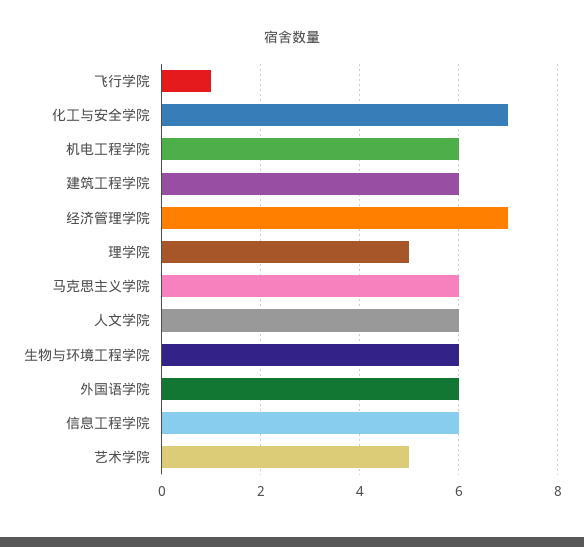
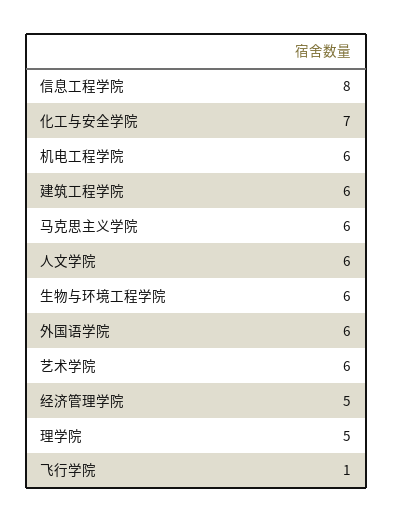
  {
    "飞行学院": 1,
    "化工与安全学院": 7,
    "机电工程学院": 6,
    "建筑工程学院": 6,
-   "经济管理学院": 7,
+   "经济管理学院": 5,
    "理学院": 5,
    "马克思主义学院": 6,
    "人文学院": 6,
    "生物与环境工程学院": 6,
    "外国语学院": 6,
-   "信息工程学院": 6,
+   "信息工程学院": 8,
-   "艺术学院": 5
+   "艺术学院": 6
  }

